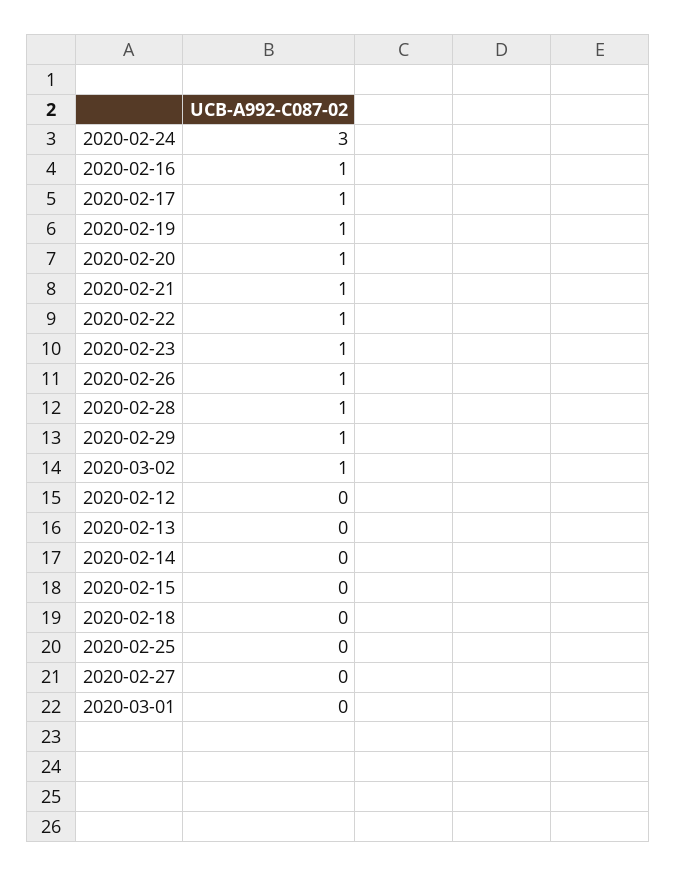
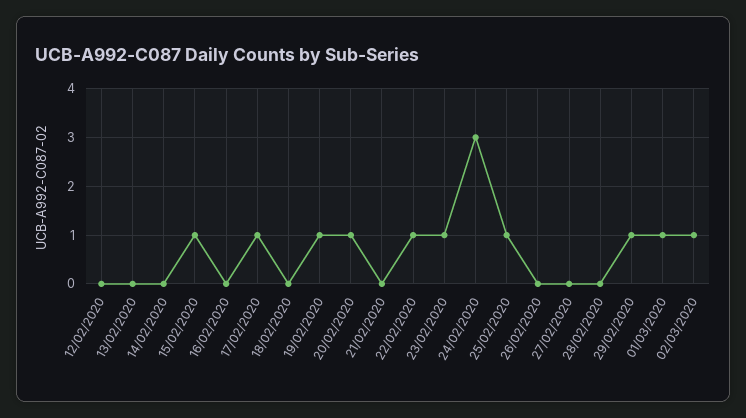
  {
    "2020-02-24": 3,
-   "2020-02-16": 1,
+   "2020-02-16": 0,
    "2020-02-17": 1,
    "2020-02-19": 1,
    "2020-02-20": 1,
-   "2020-02-21": 1,
+   "2020-02-21": 0,
    "2020-02-22": 1,
    "2020-02-23": 1,
-   "2020-02-26": 1,
+   "2020-02-26": 0,
-   "2020-02-28": 1,
+   "2020-02-28": 0,
    "2020-02-29": 1,
    "2020-03-02": 1,
    "2020-02-12": 0,
    "2020-02-13": 0,
    "2020-02-14": 0,
-   "2020-02-15": 0,
+   "2020-02-15": 1,
    "2020-02-18": 0,
-   "2020-02-25": 0,
+   "2020-02-25": 1,
    "2020-02-27": 0,
-   "2020-03-01": 0
+   "2020-03-01": 1
  }

